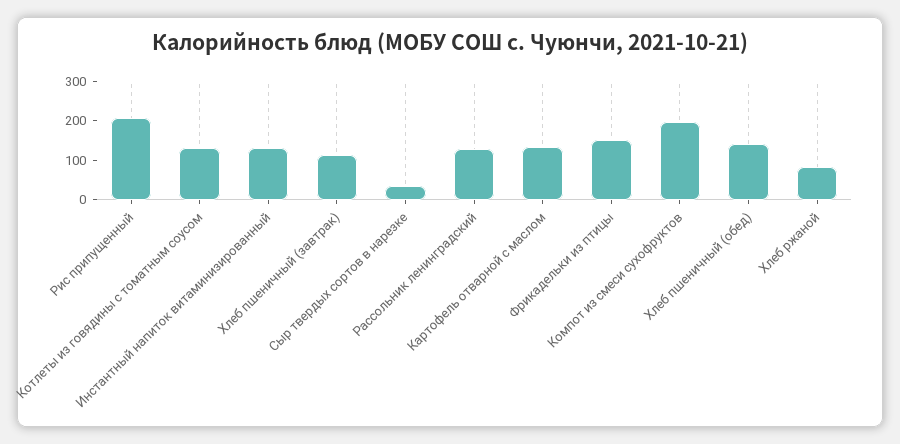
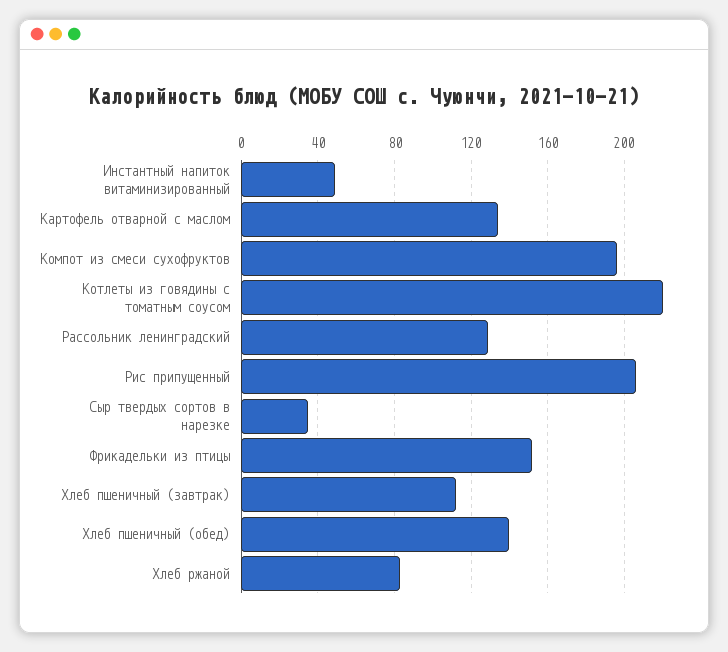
  {
    "Рис припущенный": 205,
-   "Котлеты из говядины с томатным соусом": 125,
+   "Котлеты из говядины с томатным соусом": 220,
-   "Инстантный напиток витаминизированный": 125,
+   "Инстантный напиток витаминизированный": 50,
    "Хлеб пшеничный (завтрак)": 110,
    "Сыр твердых сортов в нарезке": 35,
    "Рассольник ленинградский": 130,
    "Картофель отварной с маслом": 135,
    "Фрикадельки из птицы": 150,
    "Компот из смеси сухофруктов": 195,
    "Хлеб пшеничный (обед)": 140,
    "Хлеб ржаной": 85
  }

